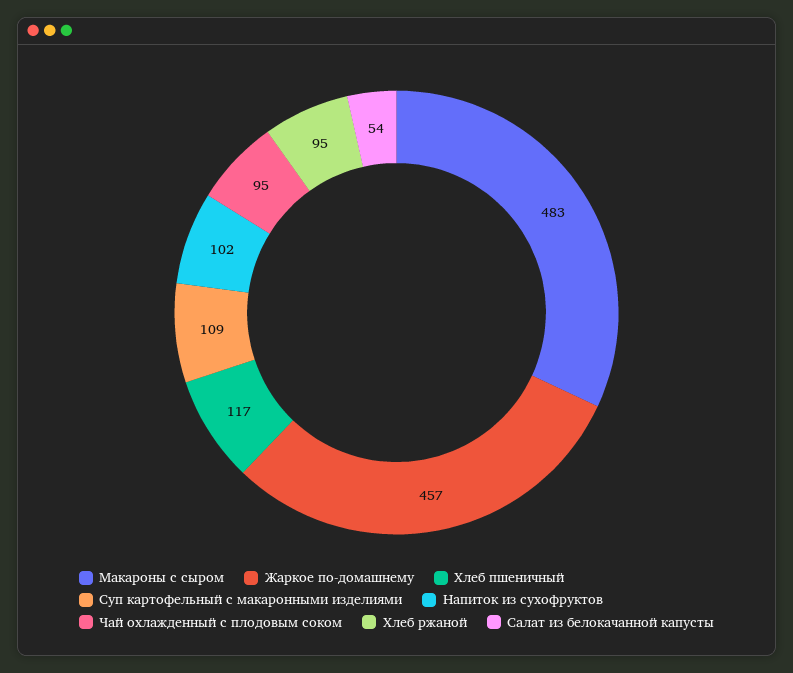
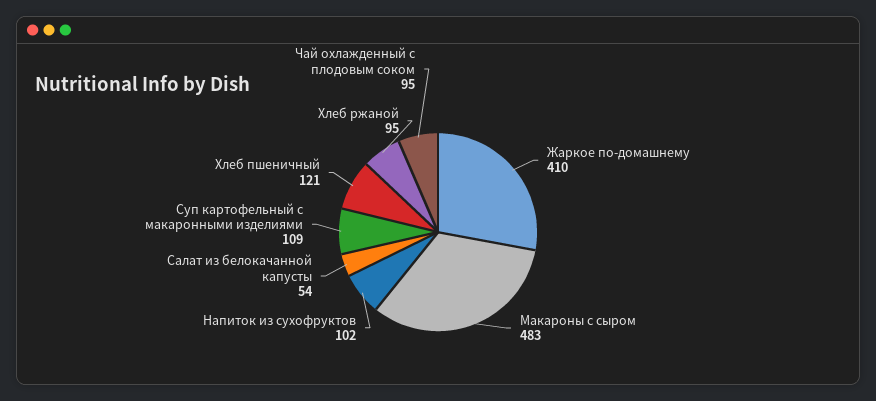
  {
    "Макароны с сыром": 483,
-   "Жаркое по-домашнему": 457,
+   "Жаркое по-домашнему": 410,
-   "Хлеб пшеничный": 117,
+   "Хлеб пшеничный": 121,
    "Суп картофельный с макаронными изделиями": 109,
    "Напиток из сухофруктов": 102,
    "Чай охлажденный с плодовым соком": 95,
    "Хлеб ржаной": 95,
    "Салат из белокачанной капусты": 54
  }

